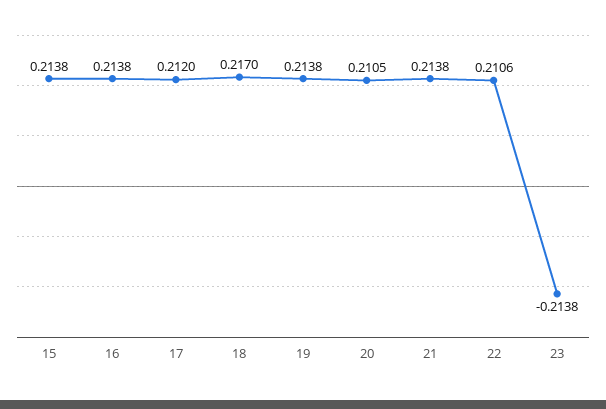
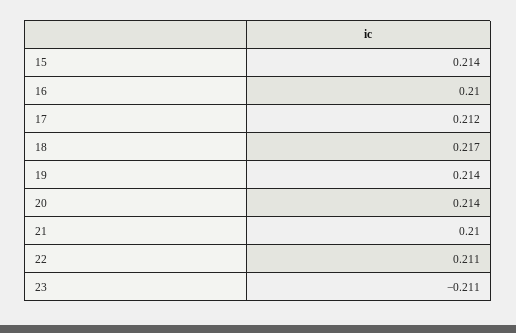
  {
    "15": 0.2138,
-   "16": 0.2138,
+   "16": 0.21,
    "17": 0.212,
    "18": 0.217,
    "19": 0.2138,
-   "20": 0.2105,
+   "20": 0.214,
-   "21": 0.2138,
+   "21": 0.21,
    "22": 0.2106,
-   "23": -0.2138
+   "23": -0.211
  }

